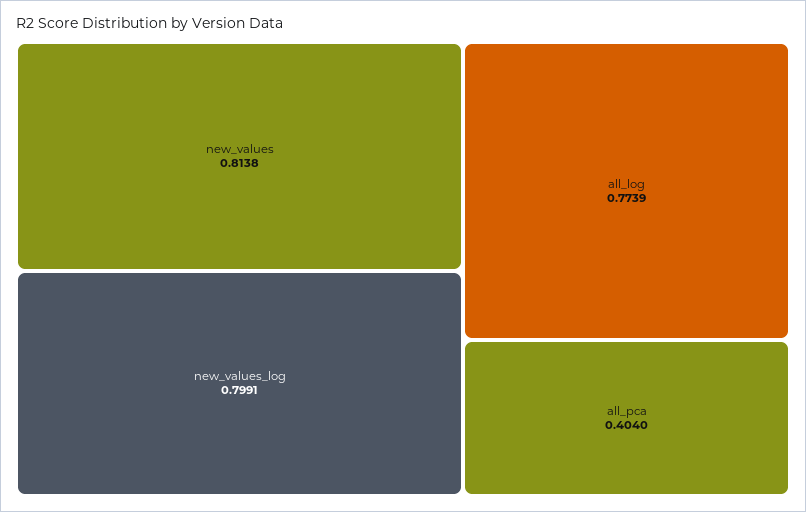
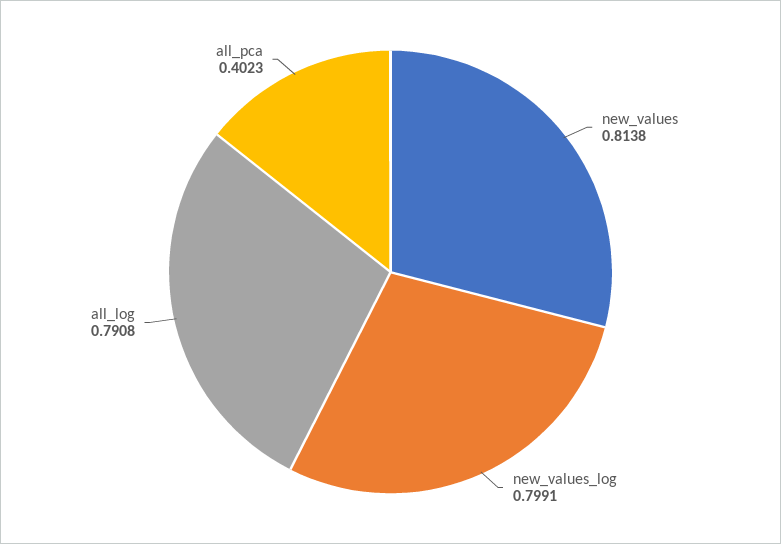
  {
    "new_values": 0.8138,
    "new_values_log": 0.7991,
-   "all_log": 0.7739,
+   "all_log": 0.7908,
-   "all_pca": 0.404
+   "all_pca": 0.4023
  }

